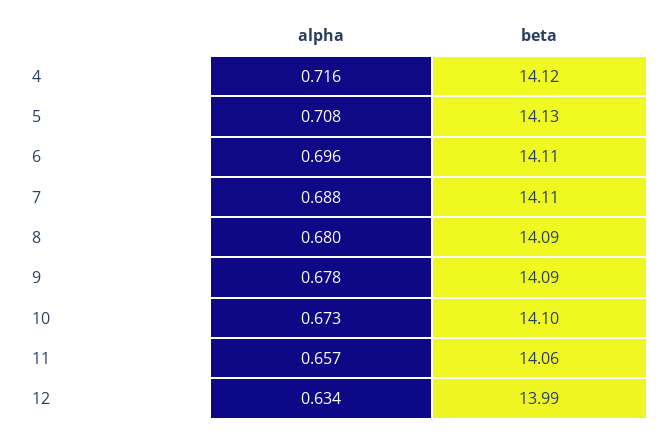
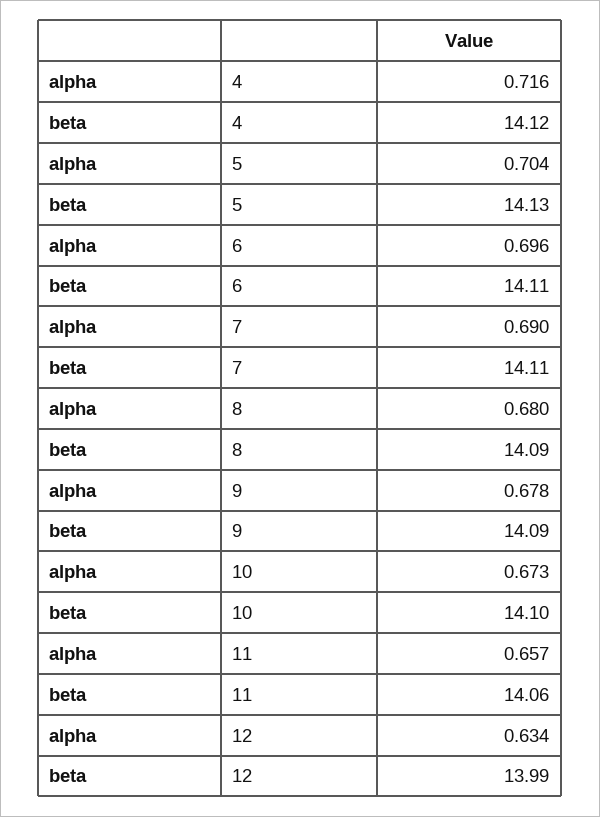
  {
    "alpha": {
      "4": 0.716,
-     "5": 0.708,
+     "5": 0.704,
      "6": 0.696,
-     "7": 0.688,
+     "7": 0.69,
      "8": 0.68,
      "9": 0.678,
      "10": 0.673,
      "11": 0.657,
      "12": 0.634
    },
    "beta": {
      "4": 14.12,
      "5": 14.13,
      "6": 14.11,
      "7": 14.11,
      "8": 14.09,
      "9": 14.09,
      "10": 14.1,
      "11": 14.06,
      "12": 13.99
    }
  }

